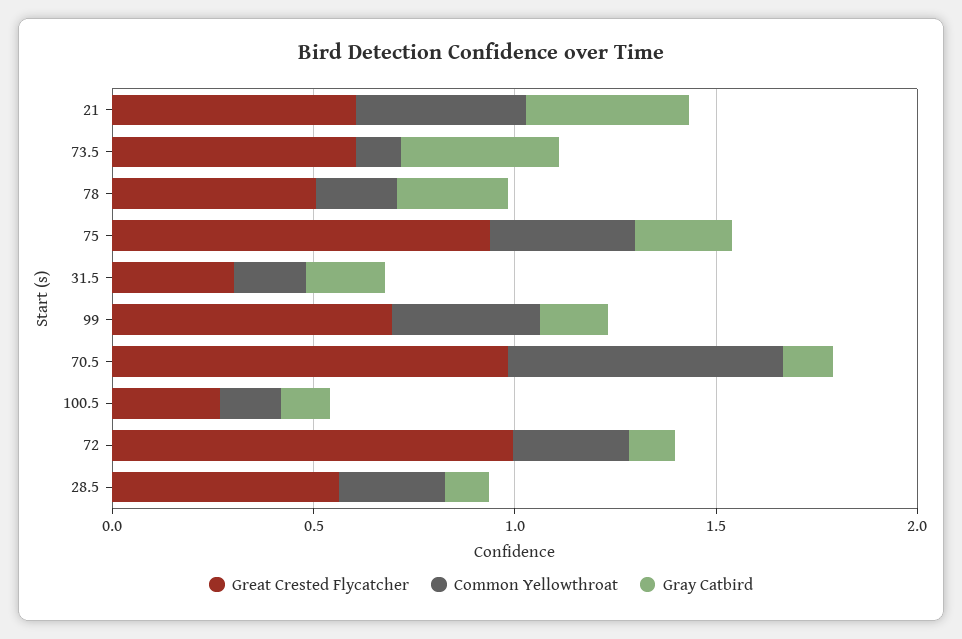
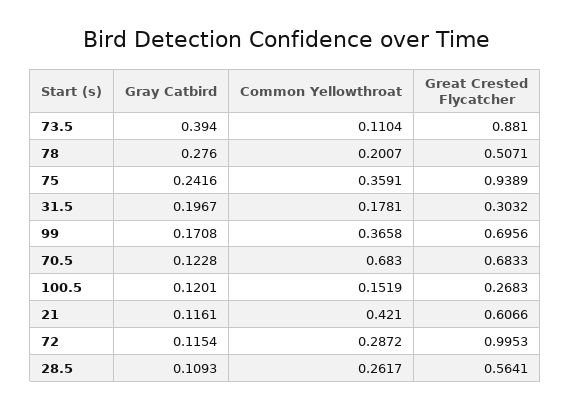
  {
    "Great Crested Flycatcher": {
      "21": 0.6066,
-     "73.5": 0.6,
+     "73.5": 0.881,
      "78": 0.5071,
      "75": 0.9389,
      "31.5": 0.3032,
      "99": 0.6956,
-     "70.5": 1,
+     "70.5": 0.6833,
      "100.5": 0.2683,
      "72": 0.9953,
      "28.5": 0.5641
    },
    "Common Yellowthroat": {
      "21": 0.421,
      "73.5": 0.1104,
      "78": 0.2007,
      "75": 0.3591,
      "31.5": 0.1781,
      "99": 0.3658,
      "70.5": 0.683,
      "100.5": 0.1519,
      "72": 0.2872,
      "28.5": 0.2617
    },
    "Gray Catbird": {
-     "21": 0.4,
+     "21": 0.1161,
      "73.5": 0.394,
      "78": 0.276,
      "75": 0.2416,
      "31.5": 0.1967,
      "99": 0.1708,
      "70.5": 0.1228,
      "100.5": 0.1201,
      "72": 0.1154,
      "28.5": 0.1093
    }
  }

